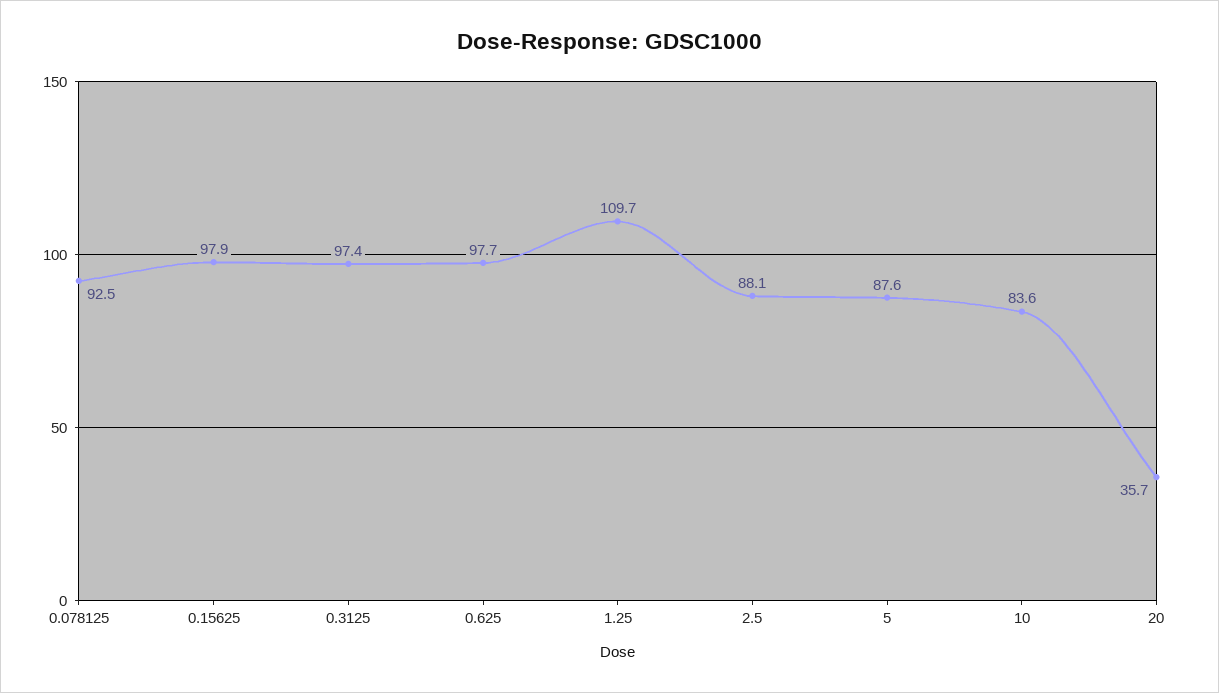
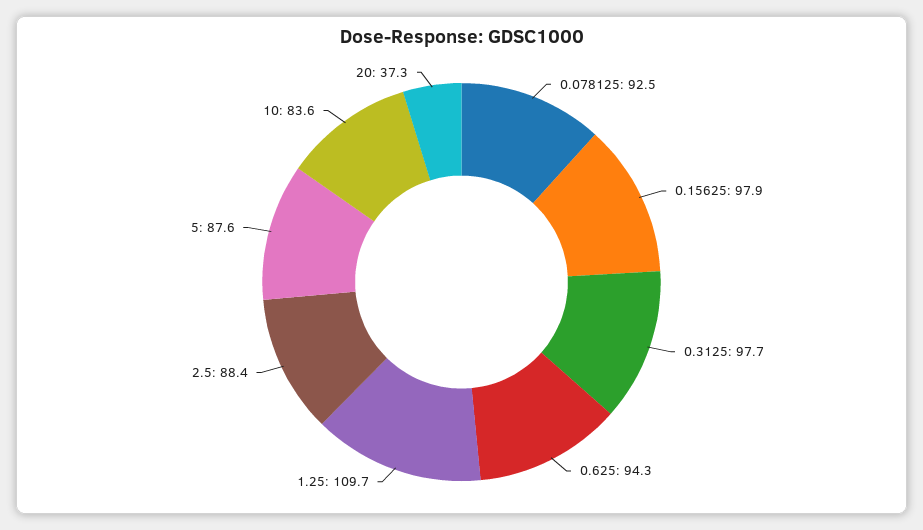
  {
    "0.078125": 92.5,
    "0.15625": 97.9,
-   "0.3125": 97.4,
+   "0.3125": 97.7,
-   "0.625": 97.7,
+   "0.625": 94.3,
    "1.25": 109.7,
-   "2.5": 88.1,
+   "2.5": 88.4,
    "5": 87.6,
    "10": 83.6,
-   "20": 35.7
+   "20": 37.3
  }

